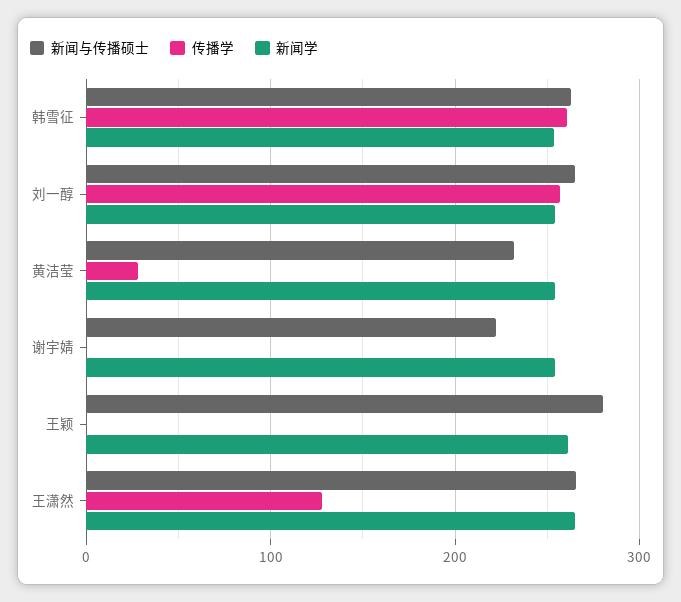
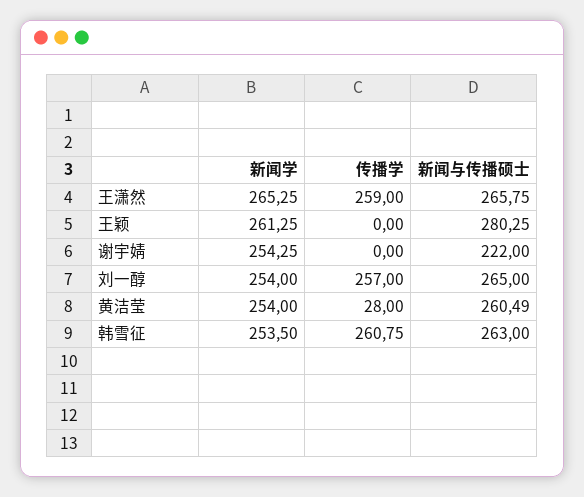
  {
    "新闻与传播硕士": {
      "韩雪征": 263,
      "刘一醇": 265,
-     "黄洁莹": 230,
+     "黄洁莹": 260.49,
      "谢宇婧": 222,
      "王颖": 280.25,
      "王潇然": 265.75
    },
    "传播学": {
      "韩雪征": 260.75,
      "刘一醇": 257,
      "黄洁莹": 28,
      "谢宇婧": 0,
      "王颖": 0,
-     "王潇然": 130
+     "王潇然": 259
    },
    "新闻学": {
      "韩雪征": 253.5,
      "刘一醇": 254,
      "黄洁莹": 254,
      "谢宇婧": 254.25,
      "王颖": 261.25,
      "王潇然": 265.25
    }
  }

